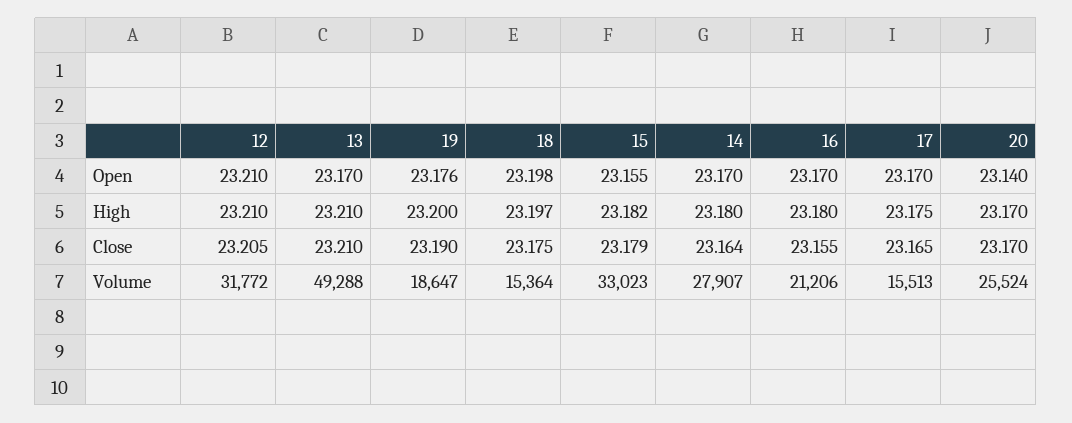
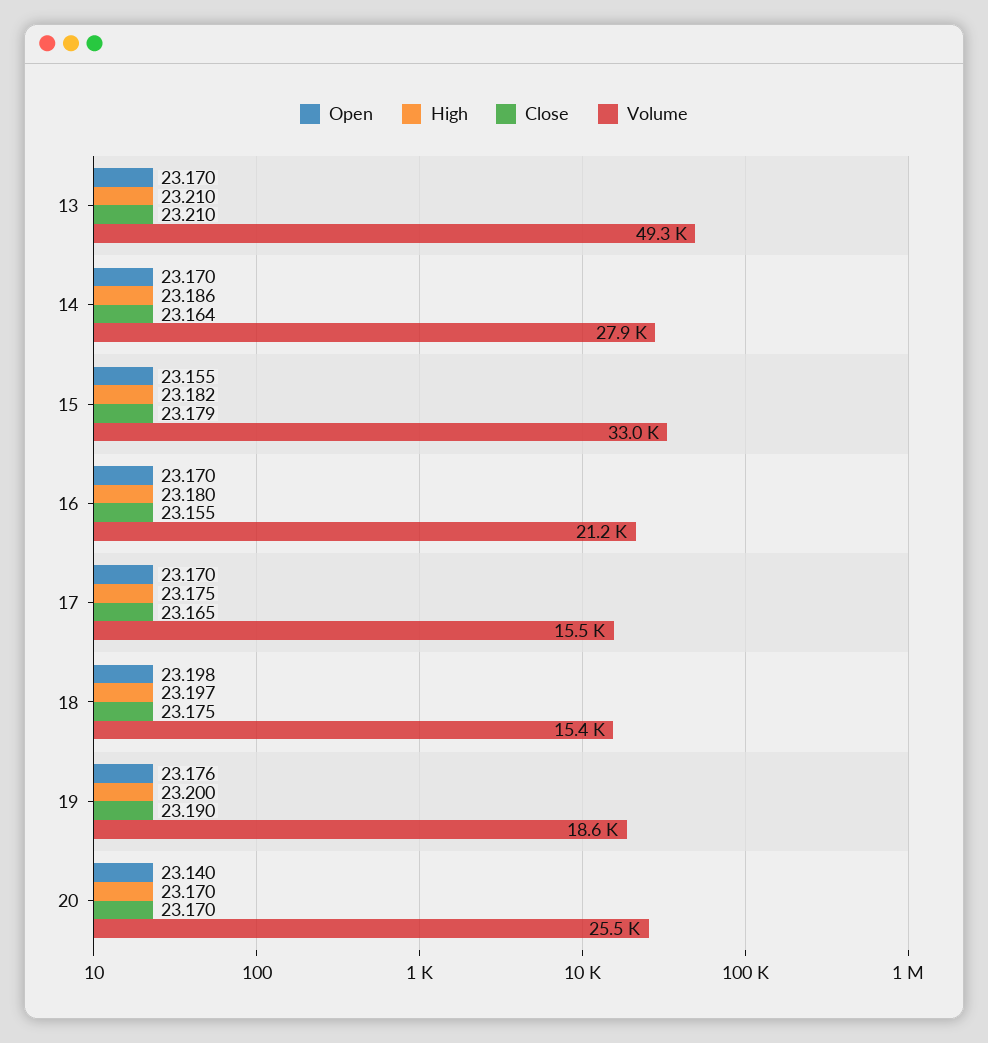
  {
    "Open": {
-     "12": 23.21,
      "13": 23.17,
      "19": 23.176,
      "18": 23.198,
      "15": 23.155,
      "14": 23.17,
      "16": 23.17,
      "17": 23.17,
      "20": 23.14
    },
    "High": {
-     "12": 23.21,
      "13": 23.21,
      "19": 23.2,
      "18": 23.197,
      "15": 23.182,
-     "14": 23.18,
+     "14": 23.186,
      "16": 23.18,
      "17": 23.175,
      "20": 23.17
    },
    "Close": {
-     "12": 23.205,
      "13": 23.21,
      "19": 23.19,
      "18": 23.175,
      "15": 23.179,
      "14": 23.164,
      "16": 23.155,
      "17": 23.165,
      "20": 23.17
    },
    "Volume": {
-     "12": 31772,
      "13": 49288,
      "19": 18647,
      "18": 15364,
      "15": 33023,
      "14": 27907,
      "16": 21206,
      "17": 15513,
      "20": 25524
    }
  }

